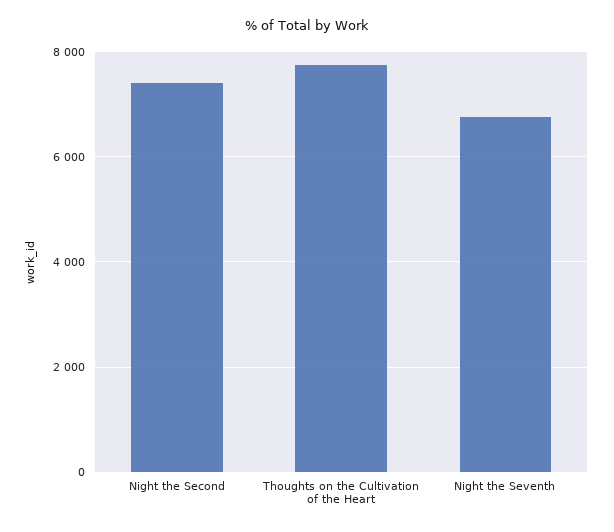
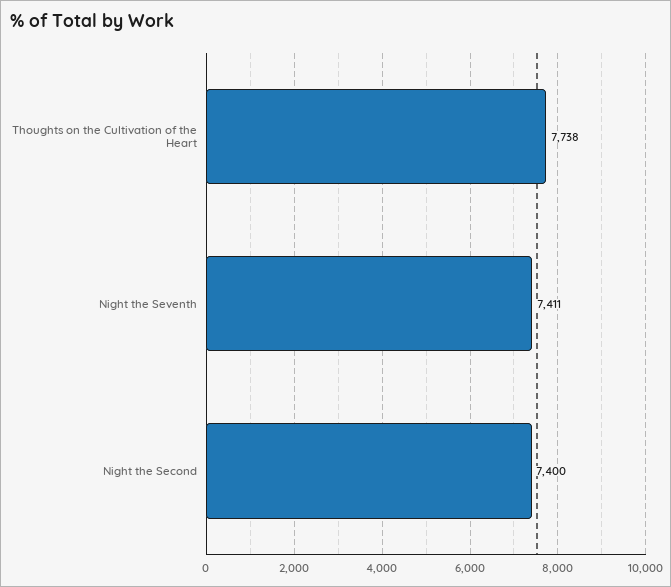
  {
    "Night the Second": 7400,
    "Thoughts on the Cultivation of the Heart": 7738,
-   "Night the Seventh": 6800
+   "Night the Seventh": 7411
  }

